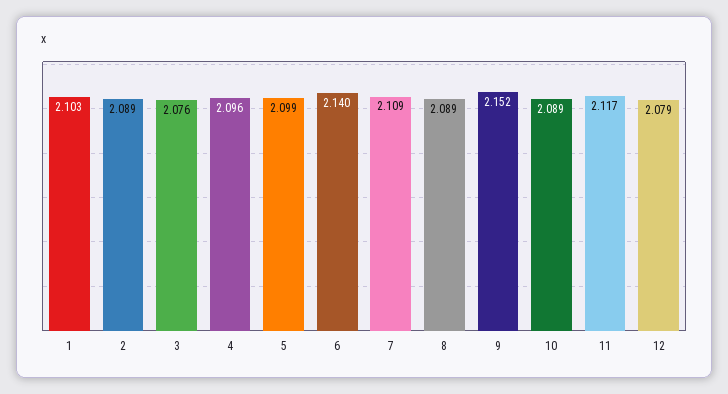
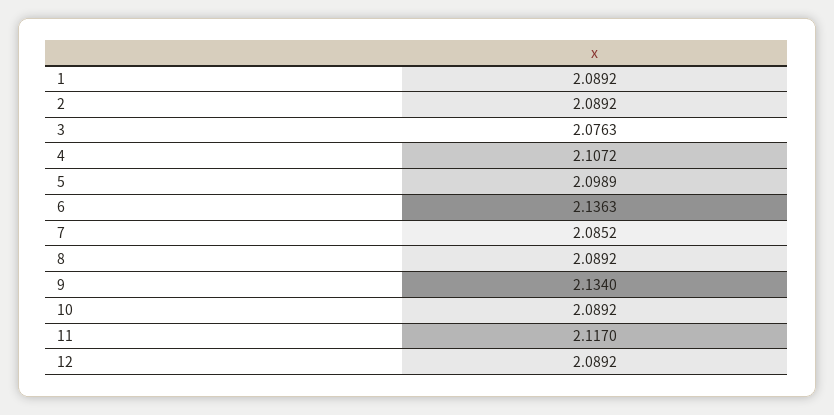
  {
-   "1": 2.103,
+   "1": 2.0892,
    "2": 2.0892,
    "3": 2.0763,
-   "4": 2.096,
+   "4": 2.1072,
    "5": 2.0989,
-   "6": 2.14,
+   "6": 2.1363,
-   "7": 2.109,
+   "7": 2.0852,
    "8": 2.0892,
-   "9": 2.152,
+   "9": 2.134,
    "10": 2.0892,
    "11": 2.117,
-   "12": 2.079
+   "12": 2.0892
  }

